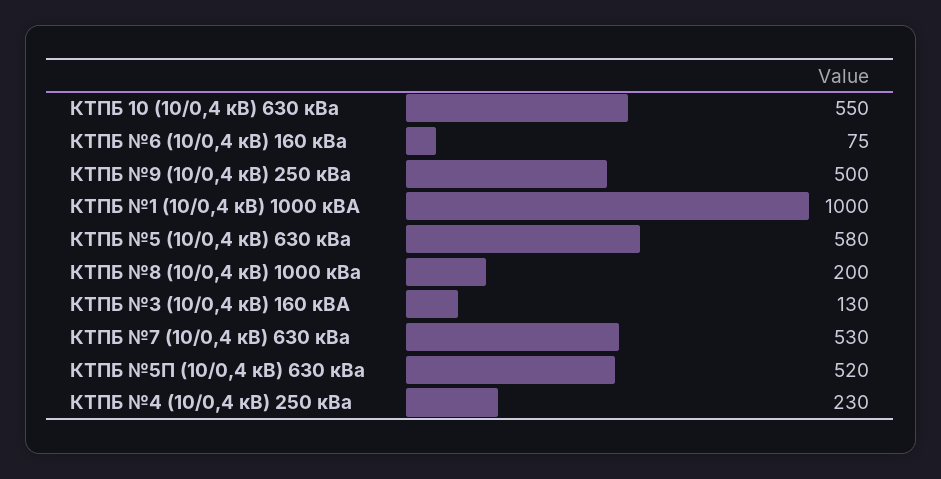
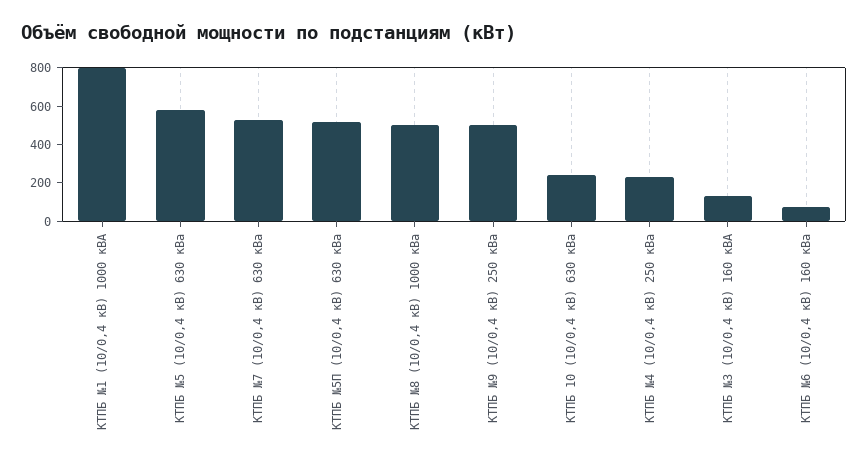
  {
-   "КТПБ 10 (10/0,4 кВ) 630 кВа": 550,
+   "КТПБ 10 (10/0,4 кВ) 630 кВа": 250,
    "КТПБ №6 (10/0,4 кВ) 160 кВа": 75,
    "КТПБ №9 (10/0,4 кВ) 250 кВа": 500,
-   "КТПБ №1 (10/0,4 кВ) 1000 кВА": 1000,
+   "КТПБ №1 (10/0,4 кВ) 1000 кВА": 800,
    "КТПБ №5 (10/0,4 кВ) 630 кВа": 580,
-   "КТПБ №8 (10/0,4 кВ) 1000 кВа": 200,
+   "КТПБ №8 (10/0,4 кВ) 1000 кВа": 500,
    "КТПБ №3 (10/0,4 кВ) 160 кВА": 130,
    "КТПБ №7 (10/0,4 кВ) 630 кВа": 530,
    "КТПБ №5П (10/0,4 кВ) 630 кВа": 520,
    "КТПБ №4 (10/0,4 кВ) 250 кВа": 230
  }

